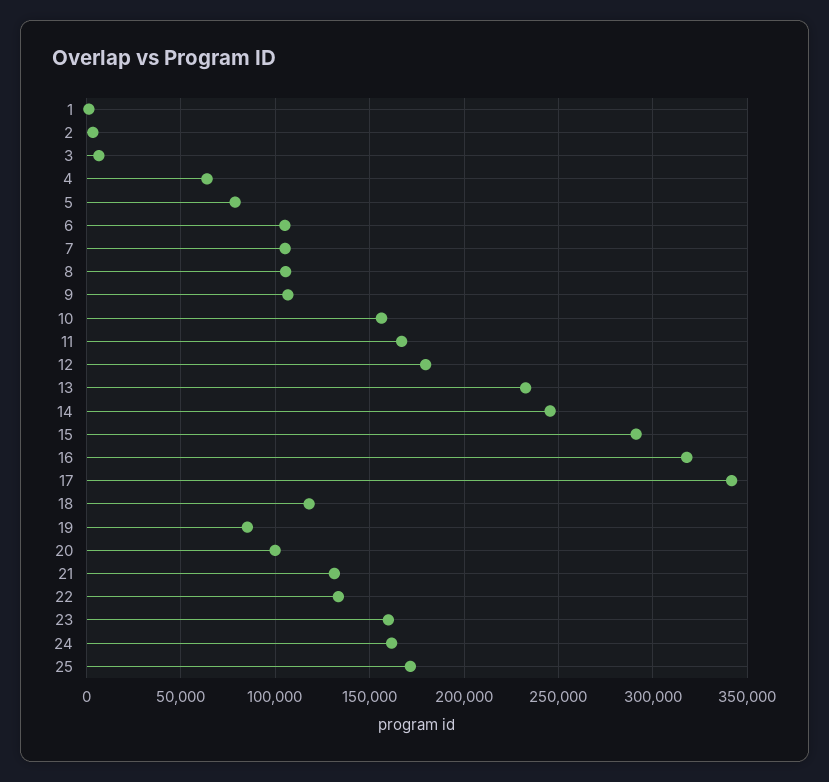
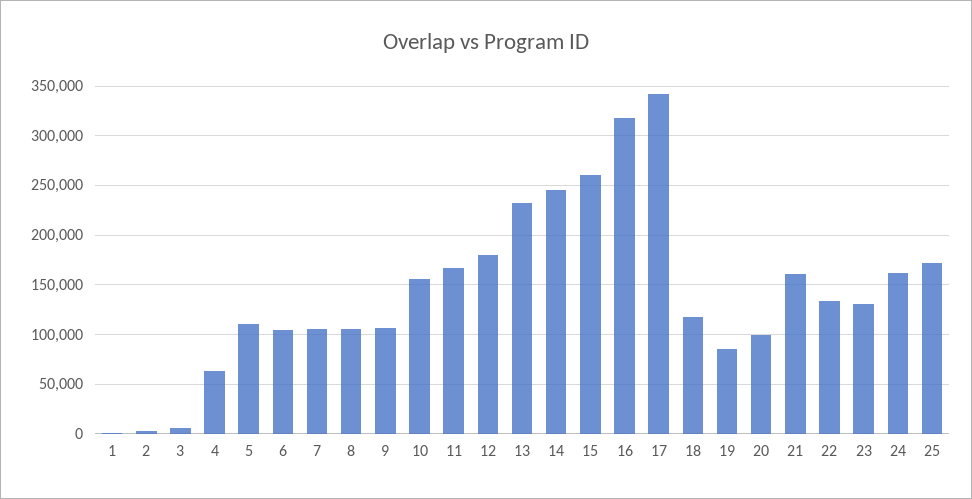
  {
    "1": 0,
    "2": 5000,
    "3": 5000,
    "4": 65000,
-   "5": 80000,
+   "5": 110000,
    "6": 105000,
    "7": 105000,
    "8": 105000,
    "9": 105000,
    "10": 155000,
    "11": 165000,
    "12": 180000,
    "13": 235000,
    "14": 245000,
-   "15": 290000,
+   "15": 260000,
    "16": 320000,
    "17": 340000,
    "18": 120000,
    "19": 85000,
    "20": 100000,
-   "21": 130000,
+   "21": 160000,
    "22": 135000,
-   "23": 160000,
+   "23": 130000,
    "24": 160000,
    "25": 170000
  }

